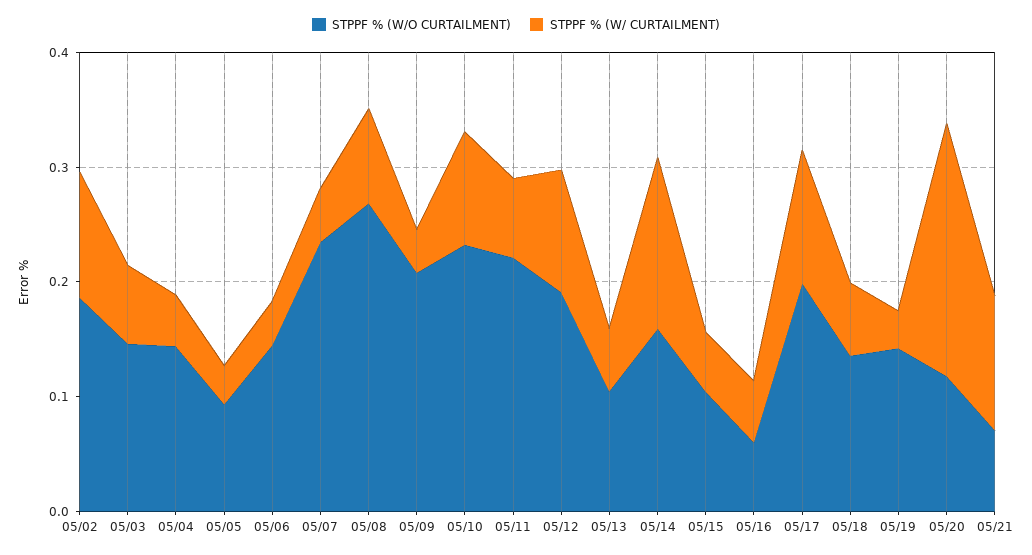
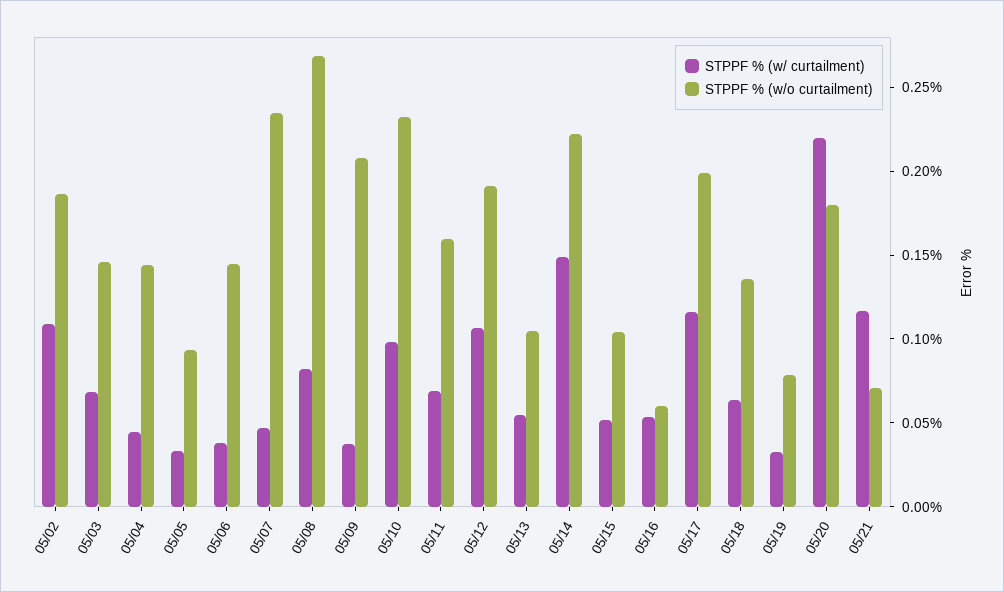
  {
    "STPPF % (W/O CURTAILMENT)": {
      "05/02": 0.19,
      "05/03": 0.15,
      "05/04": 0.14,
      "05/05": 0.09,
      "05/06": 0.14,
      "05/07": 0.23,
      "05/08": 0.27,
      "05/09": 0.21,
      "05/10": 0.23,
-     "05/11": 0.22,
+     "05/11": 0.16,
      "05/12": 0.19,
      "05/13": 0.1,
-     "05/14": 0.16,
+     "05/14": 0.22,
      "05/15": 0.1,
      "05/16": 0.06,
      "05/17": 0.2,
      "05/18": 0.14,
-     "05/19": 0.14,
+     "05/19": 0.08,
-     "05/20": 0.12,
+     "05/20": 0.18,
      "05/21": 0.07
    },
    "STPPF % (W/ CURTAILMENT)": {
      "05/02": 0.11,
      "05/03": 0.07,
      "05/04": 0.04,
      "05/05": 0.03,
      "05/06": 0.04,
      "05/07": 0.05,
      "05/08": 0.08,
      "05/09": 0.04,
      "05/10": 0.1,
      "05/11": 0.07,
      "05/12": 0.11,
      "05/13": 0.05,
      "05/14": 0.15,
      "05/15": 0.05,
      "05/16": 0.05,
      "05/17": 0.12,
      "05/18": 0.06,
      "05/19": 0.03,
      "05/20": 0.22,
      "05/21": 0.12
    }
  }

